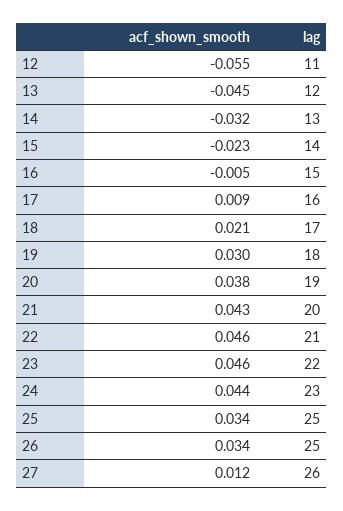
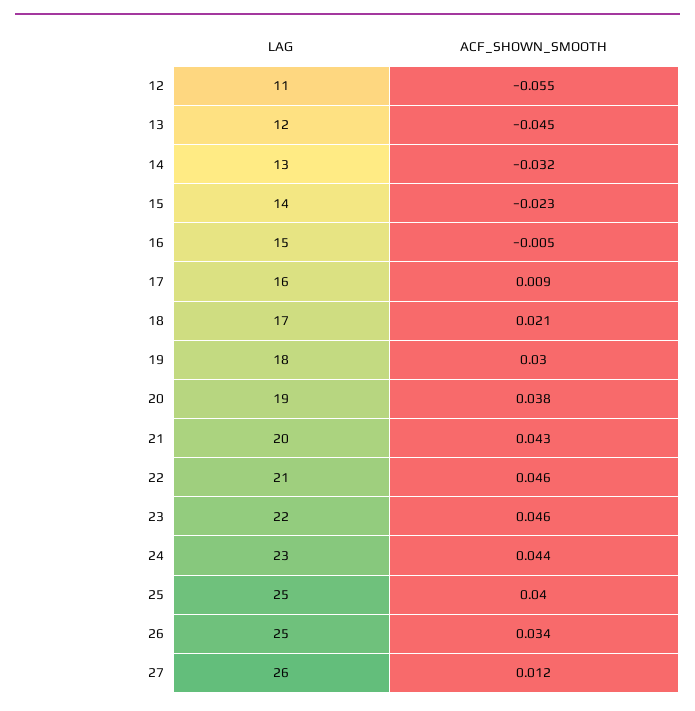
  {
    "acf_shown_smooth": {
      "12": -0.055,
      "13": -0.045,
      "14": -0.032,
      "15": -0.023,
      "16": -0.005,
      "17": 0.009,
      "18": 0.021,
      "19": 0.03,
      "20": 0.038,
      "21": 0.043,
      "22": 0.046,
      "23": 0.046,
      "24": 0.044,
-     "25": 0.034,
+     "25": 0.04,
      "26": 0.034,
      "27": 0.012
    },
    "lag": {
      "12": 11,
      "13": 12,
      "14": 13,
      "15": 14,
      "16": 15,
      "17": 16,
      "18": 17,
      "19": 18,
      "20": 19,
      "21": 20,
      "22": 21,
      "23": 22,
      "24": 23,
      "25": 25,
      "26": 25,
      "27": 26
    }
  }

